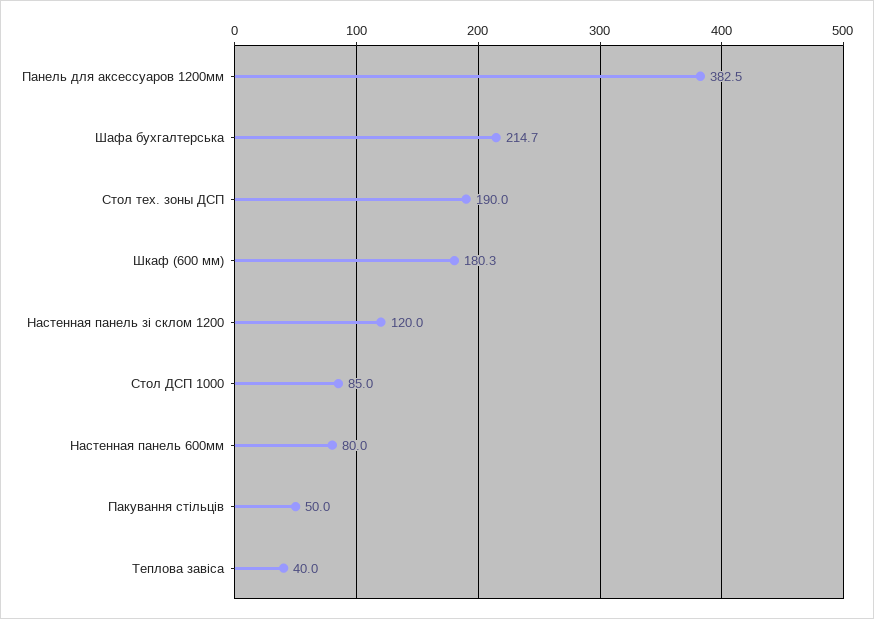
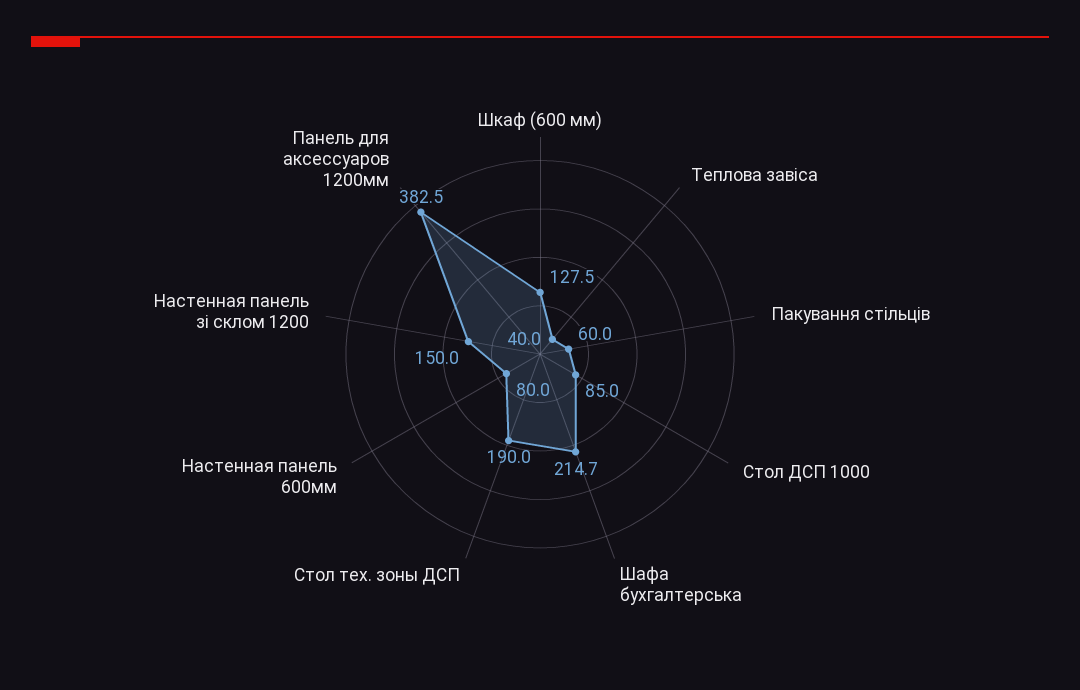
  {
    "Панель для аксесcуаров 1200мм": 382.5,
    "Шафа бухгалтерська": 214.7,
    "Стол тех. зоны ДСП": 190,
-   "Шкаф (600 мм)": 180.3,
+   "Шкаф (600 мм)": 127.5,
-   "Настенная панель зі склом 1200": 120,
+   "Настенная панель зі склом 1200": 150,
    "Стол ДСП 1000": 85,
    "Настенная панель 600мм": 80,
-   "Пакування стільців": 50,
+   "Пакування стільців": 60,
    "Теплова завіса": 40
  }

